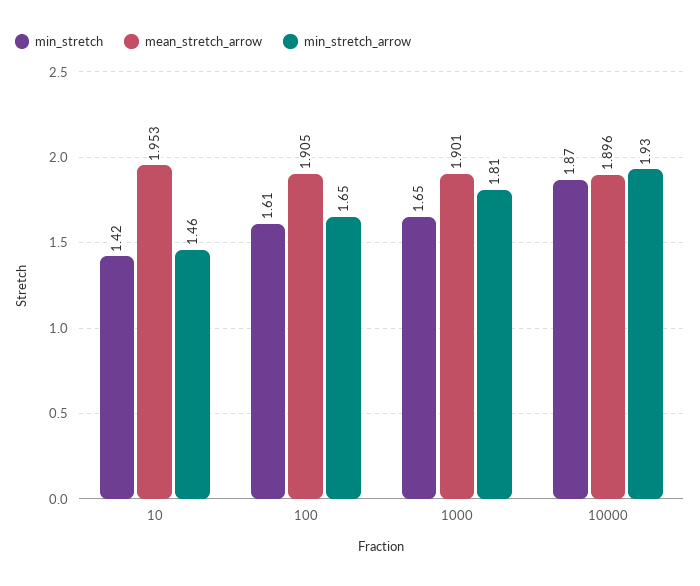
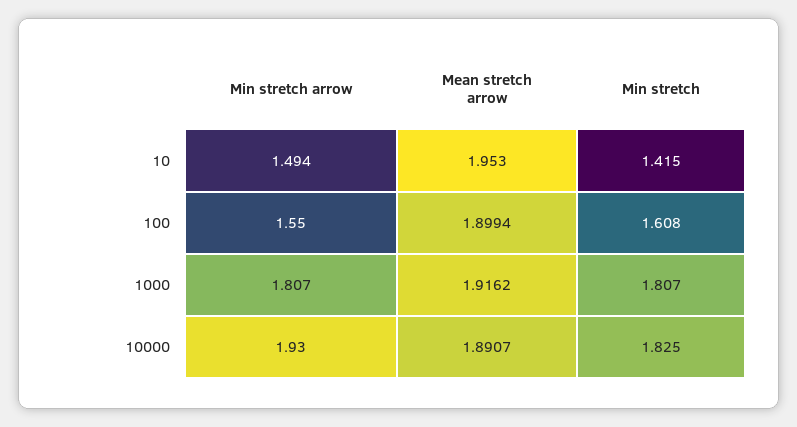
  {
    "min_stretch": {
      "10": 1.415,
      "100": 1.608,
-     "1000": 1.65,
+     "1000": 1.807,
-     "10000": 1.87
+     "10000": 1.825
    },
    "mean_stretch_arrow": {
      "10": 1.953,
-     "100": 1.905,
+     "100": 1.8994,
-     "1000": 1.901,
+     "1000": 1.9162,
-     "10000": 1.896
+     "10000": 1.8907
    },
    "min_stretch_arrow": {
-     "10": 1.46,
+     "10": 1.494,
-     "100": 1.65,
+     "100": 1.55,
      "1000": 1.807,
      "10000": 1.93
    }
  }

